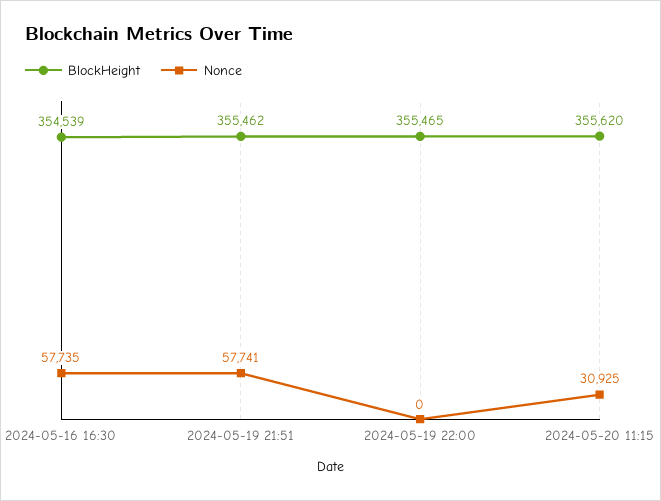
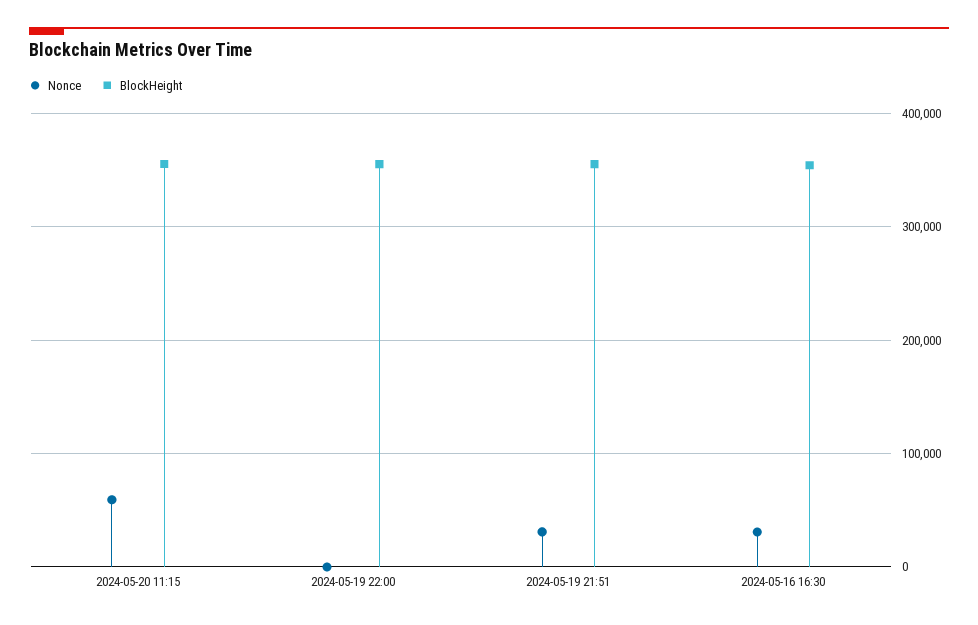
  {
    "BlockHeight": {
      "2024-05-16 16:30": 354539,
      "2024-05-19 21:51": 355462,
      "2024-05-19 22:00": 355465,
      "2024-05-20 11:15": 355620
    },
    "Nonce": {
-     "2024-05-16 16:30": 57735,
+     "2024-05-16 16:30": 30000,
-     "2024-05-19 21:51": 57741,
+     "2024-05-19 21:51": 30000,
      "2024-05-19 22:00": 0,
-     "2024-05-20 11:15": 30925
+     "2024-05-20 11:15": 60000
    }
  }

